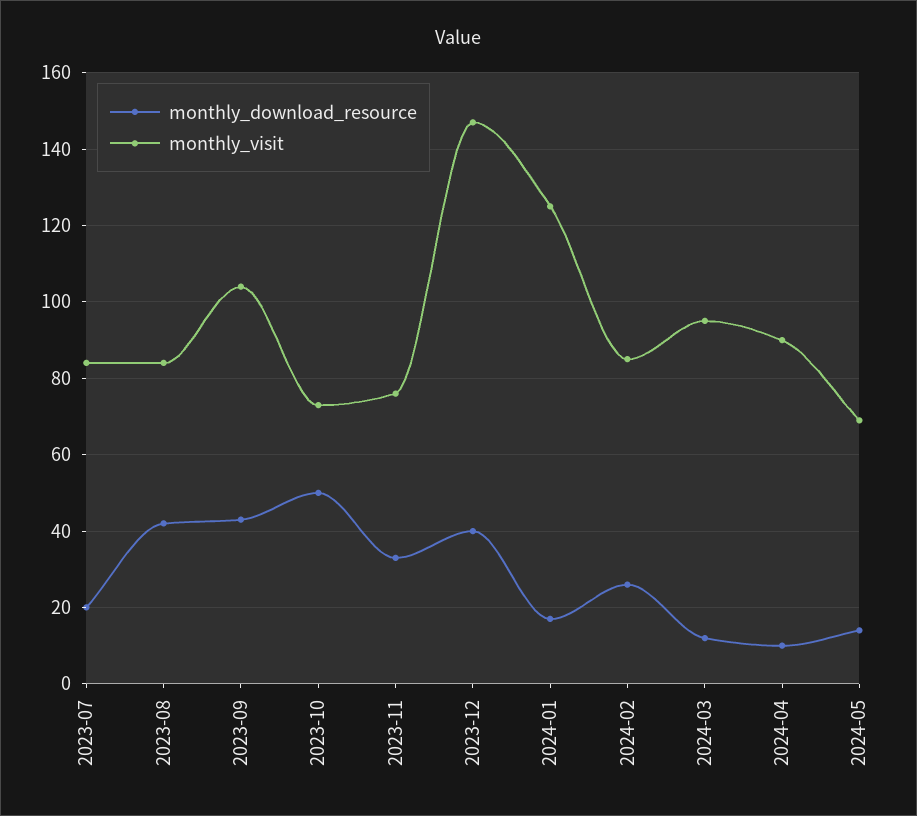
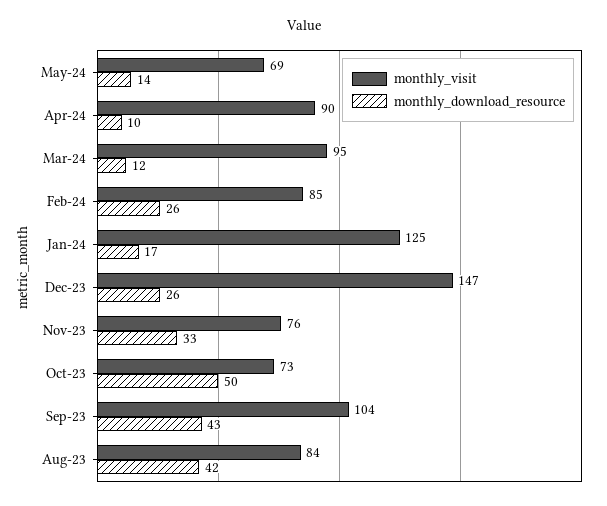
  {
    "monthly_download_resource": {
-     "2023-07": 20,
      "2023-08": 42,
      "2023-09": 43,
      "2023-10": 50,
      "2023-11": 33,
-     "2023-12": 40,
+     "2023-12": 26,
      "2024-01": 17,
      "2024-02": 26,
      "2024-03": 12,
      "2024-04": 10,
      "2024-05": 14
    },
    "monthly_visit": {
-     "2023-07": 85,
      "2023-08": 84,
      "2023-09": 104,
      "2023-10": 73,
      "2023-11": 76,
      "2023-12": 147,
      "2024-01": 125,
      "2024-02": 85,
      "2024-03": 95,
      "2024-04": 90,
      "2024-05": 69
    }
  }

